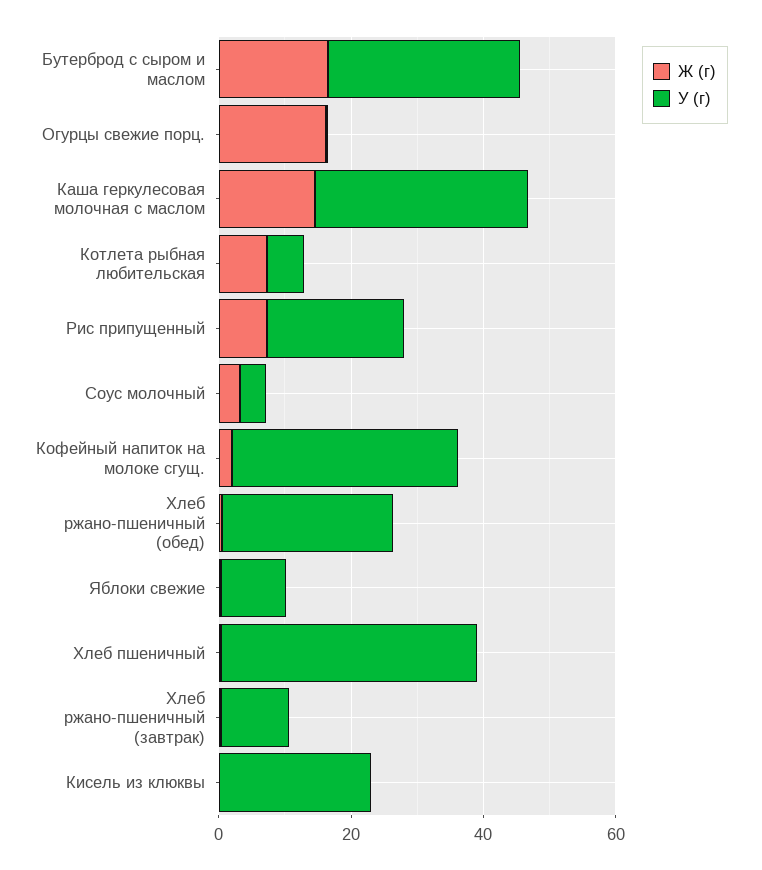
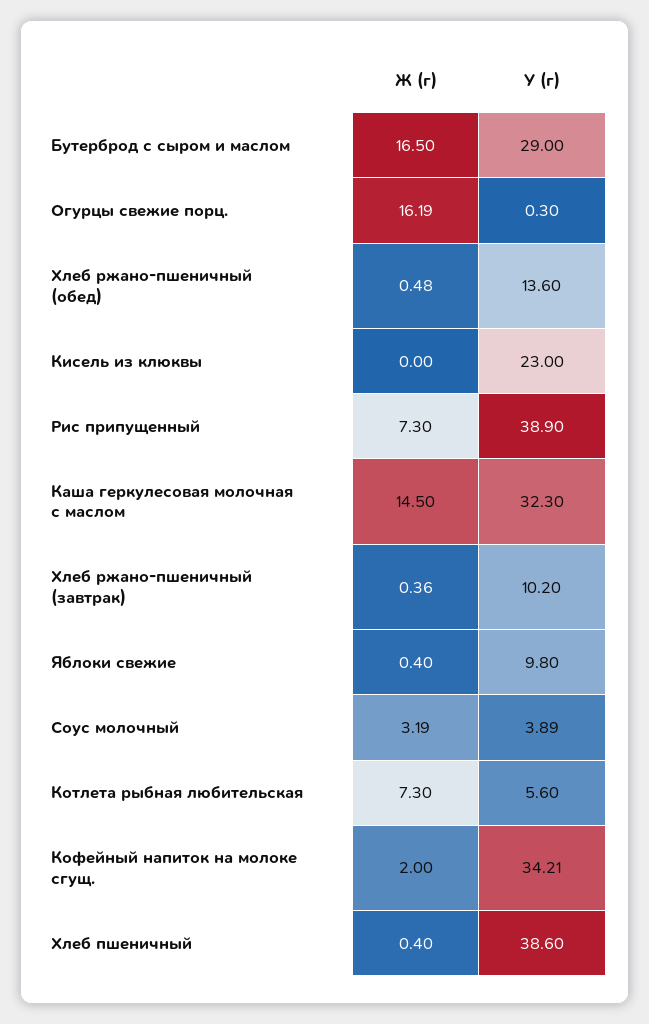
  {
    "Ж (г)": {
      "Бутерброд с сыром и маслом": 16.5,
      "Огурцы свежие порц.": 16.19,
      "Каша геркулесовая молочная с маслом": 14.5,
      "Котлета рыбная любительская": 7.3,
      "Рис припущенный": 7.3,
      "Соус молочный": 3.19,
      "Кофейный напиток на молоке сгущ.": 2,
      "Хлеб ржано-пшеничный (обед)": 0.48,
      "Яблоки свежие": 0.4,
      "Хлеб пшеничный": 0.4,
      "Хлеб ржано-пшеничный (завтрак)": 0.36,
      "Кисель из клюквы": 0
    },
    "У (г)": {
      "Бутерброд с сыром и маслом": 29,
      "Огурцы свежие порц.": 0.3,
      "Каша геркулесовая молочная с маслом": 32.3,
      "Котлета рыбная любительская": 5.6,
-     "Рис припущенный": 20,
+     "Рис припущенный": 38.9,
      "Соус молочный": 3.89,
      "Кофейный напиток на молоке сгущ.": 34.21,
-     "Хлеб ржано-пшеничный (обед)": 25,
+     "Хлеб ржано-пшеничный (обед)": 13.6,
      "Яблоки свежие": 9.8,
      "Хлеб пшеничный": 38.6,
      "Хлеб ржано-пшеничный (завтрак)": 10.2,
      "Кисель из клюквы": 23
    }
  }

